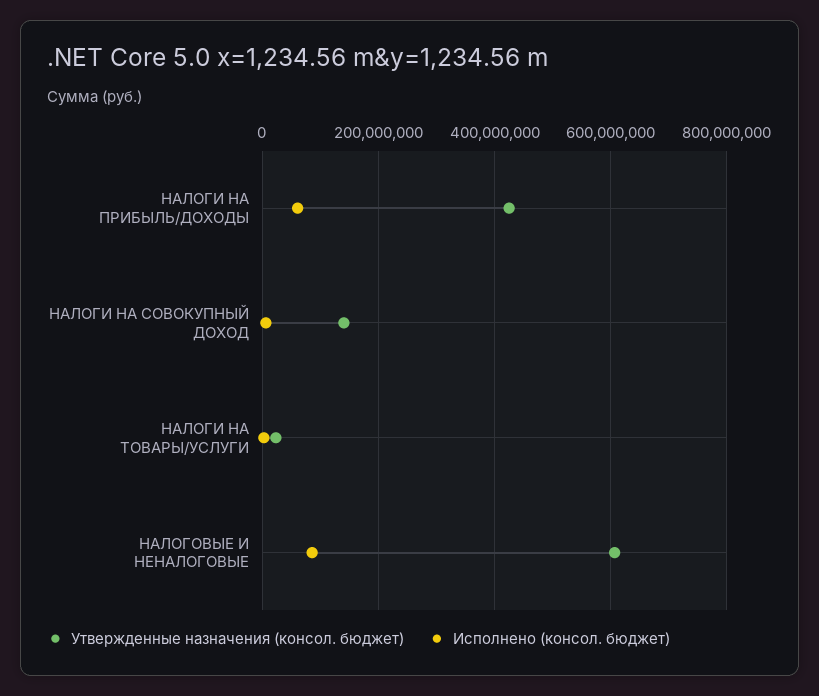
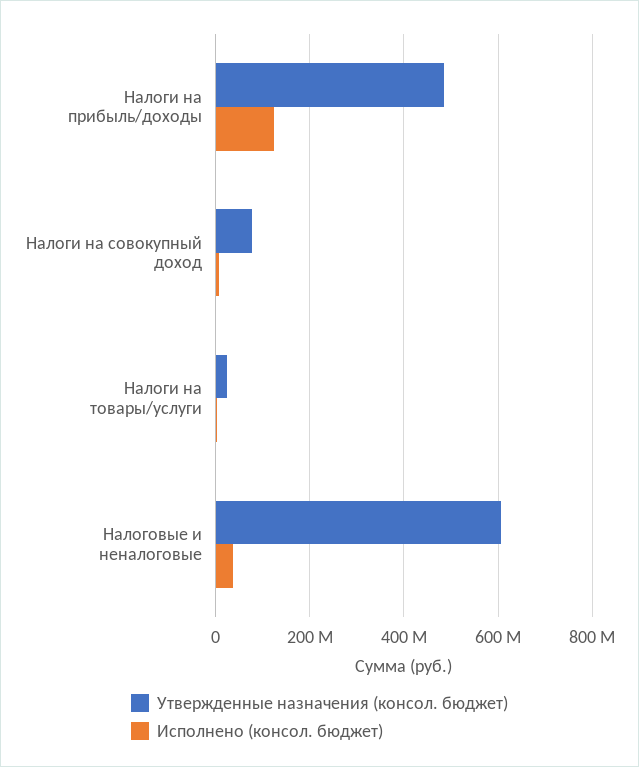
  {
    "Утвержденные назначения (консол. бюджет)": {
-     "НАЛОГИ НА ПРИБЫЛЬ/ДОХОДЫ": 420000000,
+     "НАЛОГИ НА ПРИБЫЛЬ/ДОХОДЫ": 480000000,
-     "НАЛОГИ НА СОВОКУПНЫЙ ДОХОД": 140000000,
+     "НАЛОГИ НА СОВОКУПНЫЙ ДОХОД": 80000000,
      "НАЛОГИ НА ТОВАРЫ/УСЛУГИ": 20000000,
      "НАЛОГОВЫЕ И НЕНАЛОГОВЫЕ": 600000000
    },
    "Исполнено (консол. бюджет)": {
-     "НАЛОГИ НА ПРИБЫЛЬ/ДОХОДЫ": 60000000,
+     "НАЛОГИ НА ПРИБЫЛЬ/ДОХОДЫ": 120000000,
      "НАЛОГИ НА СОВОКУПНЫЙ ДОХОД": 0,
      "НАЛОГИ НА ТОВАРЫ/УСЛУГИ": 0,
-     "НАЛОГОВЫЕ И НЕНАЛОГОВЫЕ": 80000000
+     "НАЛОГОВЫЕ И НЕНАЛОГОВЫЕ": 40000000
    }
  }

